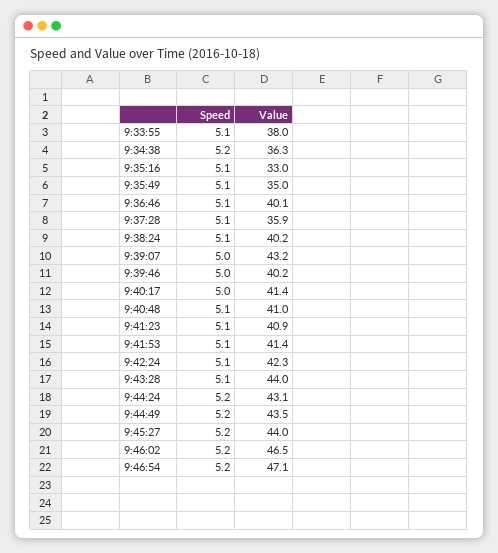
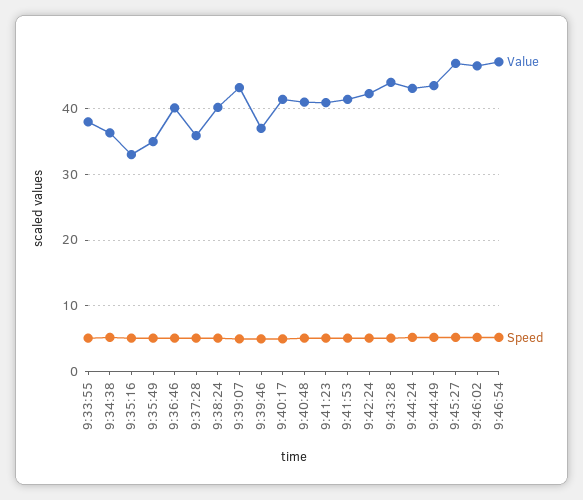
  {
    "Speed": {
      "9:33:55": 5.1,
      "9:34:38": 5.2,
      "9:35:16": 5.1,
      "9:35:49": 5.1,
      "9:36:46": 5.1,
      "9:37:28": 5.1,
      "9:38:24": 5.1,
      "9:39:07": 5,
      "9:39:46": 5,
      "9:40:17": 5,
      "9:40:48": 5.1,
      "9:41:23": 5.1,
      "9:41:53": 5.1,
      "9:42:24": 5.1,
      "9:43:28": 5.1,
      "9:44:24": 5.2,
      "9:44:49": 5.2,
      "9:45:27": 5.2,
      "9:46:02": 5.2,
      "9:46:54": 5.2
    },
    "Value": {
      "9:33:55": 38,
      "9:34:38": 36.3,
      "9:35:16": 33,
      "9:35:49": 35,
      "9:36:46": 40.1,
      "9:37:28": 35.9,
      "9:38:24": 40.2,
      "9:39:07": 43.2,
-     "9:39:46": 40.2,
+     "9:39:46": 37,
      "9:40:17": 41.4,
      "9:40:48": 41,
      "9:41:23": 40.9,
      "9:41:53": 41.4,
      "9:42:24": 42.3,
      "9:43:28": 44,
      "9:44:24": 43.1,
      "9:44:49": 43.5,
-     "9:45:27": 44,
+     "9:45:27": 47,
      "9:46:02": 46.5,
      "9:46:54": 47.1
    }
  }

